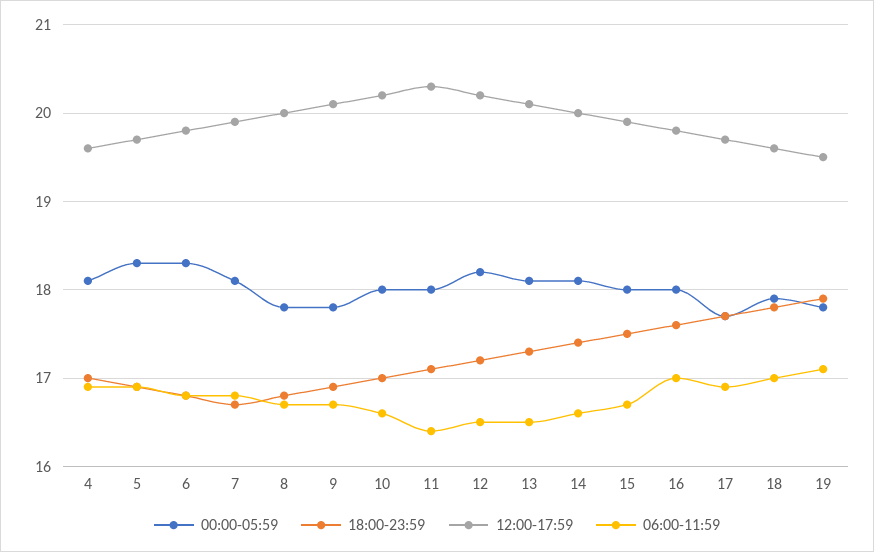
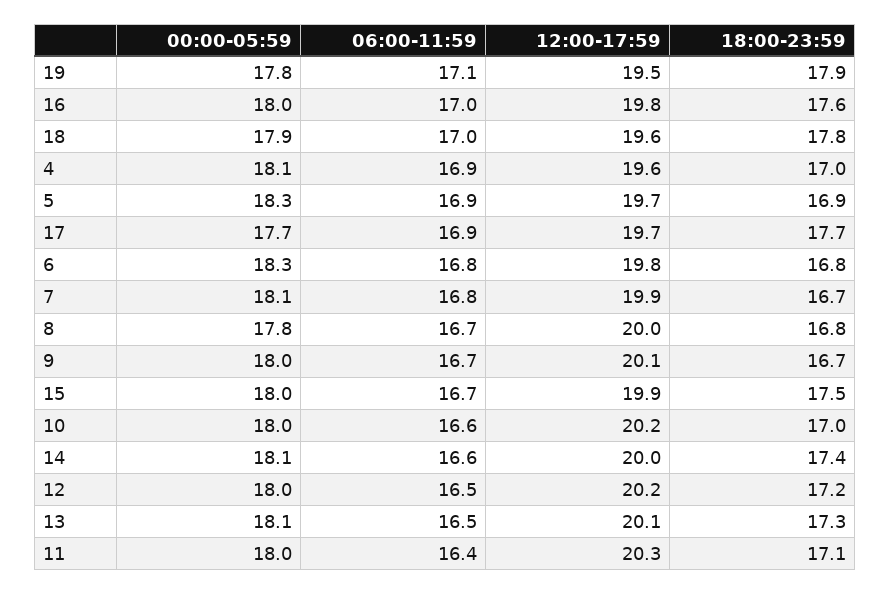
  {
    "00:00-05:59": {
      "4": 18.1,
      "5": 18.3,
      "6": 18.3,
      "7": 18.1,
      "8": 17.8,
-     "9": 17.8,
+     "9": 18,
      "10": 18,
      "11": 18,
-     "12": 18.2,
+     "12": 18,
      "13": 18.1,
      "14": 18.1,
      "15": 18,
      "16": 18,
      "17": 17.7,
      "18": 17.9,
      "19": 17.8
    },
    "18:00-23:59": {
      "4": 17,
      "5": 16.9,
      "6": 16.8,
      "7": 16.7,
      "8": 16.8,
-     "9": 16.9,
+     "9": 16.7,
      "10": 17,
      "11": 17.1,
      "12": 17.2,
      "13": 17.3,
      "14": 17.4,
      "15": 17.5,
      "16": 17.6,
      "17": 17.7,
      "18": 17.8,
      "19": 17.9
    },
    "12:00-17:59": {
      "4": 19.6,
      "5": 19.7,
      "6": 19.8,
      "7": 19.9,
      "8": 20,
      "9": 20.1,
      "10": 20.2,
      "11": 20.3,
      "12": 20.2,
      "13": 20.1,
      "14": 20,
      "15": 19.9,
      "16": 19.8,
      "17": 19.7,
      "18": 19.6,
      "19": 19.5
    },
    "06:00-11:59": {
      "4": 16.9,
      "5": 16.9,
      "6": 16.8,
      "7": 16.8,
      "8": 16.7,
      "9": 16.7,
      "10": 16.6,
      "11": 16.4,
      "12": 16.5,
      "13": 16.5,
      "14": 16.6,
      "15": 16.7,
      "16": 17,
      "17": 16.9,
      "18": 17,
      "19": 17.1
    }
  }

